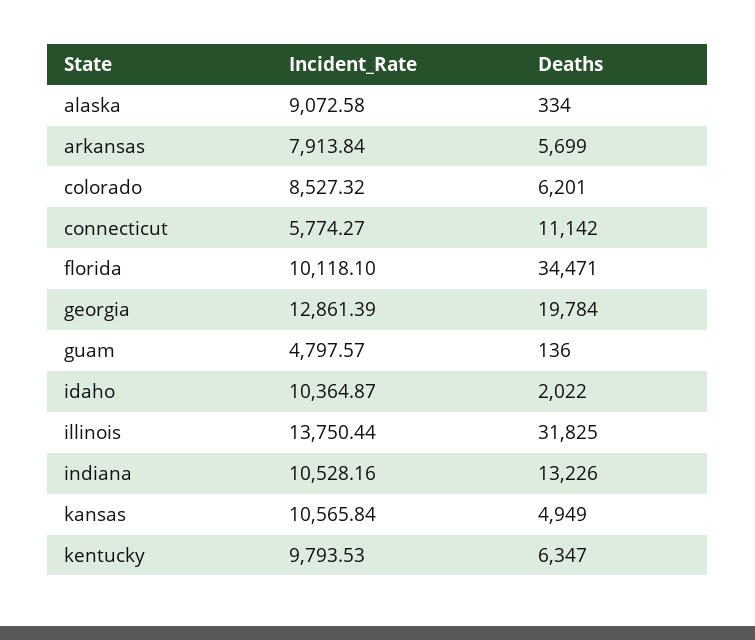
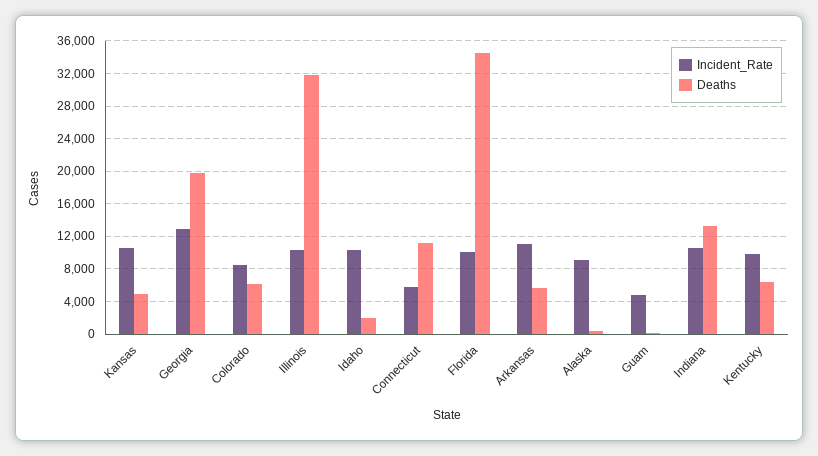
  {
    "Incident_Rate": {
      "alaska": 9072.58,
-     "arkansas": 7913.84,
+     "arkansas": 11000,
      "colorado": 8527.32,
      "connecticut": 5774.27,
      "florida": 10118.1,
      "georgia": 12861.39,
      "guam": 4797.57,
      "idaho": 10364.87,
-     "illinois": 13750.44,
+     "illinois": 10000,
      "indiana": 10528.16,
      "kansas": 10565.84,
      "kentucky": 9793.53
    },
    "Deaths": {
      "alaska": 334,
      "arkansas": 5699,
      "colorado": 6201,
      "connecticut": 11142,
      "florida": 34471,
      "georgia": 19784,
      "guam": 136,
      "idaho": 2022,
      "illinois": 31825,
      "indiana": 13226,
      "kansas": 4949,
      "kentucky": 6347
    }
  }

